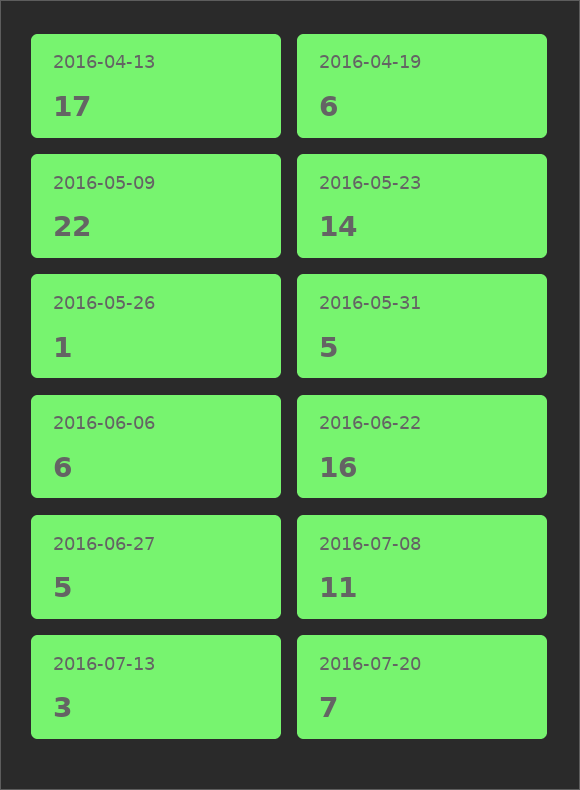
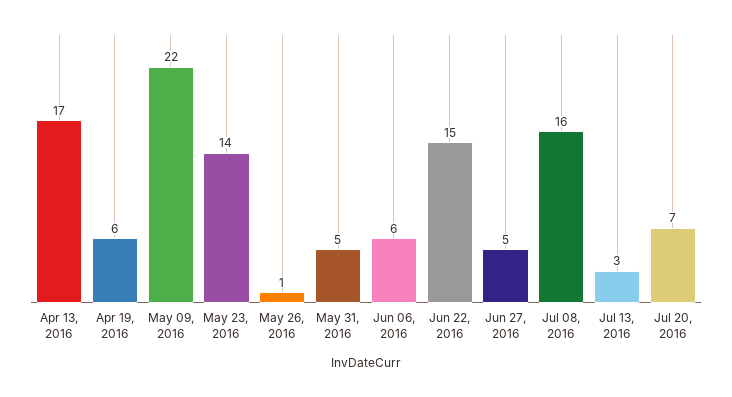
  {
    "2016-04-13": 17,
    "2016-04-19": 6,
    "2016-05-09": 22,
    "2016-05-23": 14,
    "2016-05-26": 1,
    "2016-05-31": 5,
    "2016-06-06": 6,
-   "2016-06-22": 16,
+   "2016-06-22": 15,
    "2016-06-27": 5,
-   "2016-07-08": 11,
+   "2016-07-08": 16,
    "2016-07-13": 3,
    "2016-07-20": 7
  }

